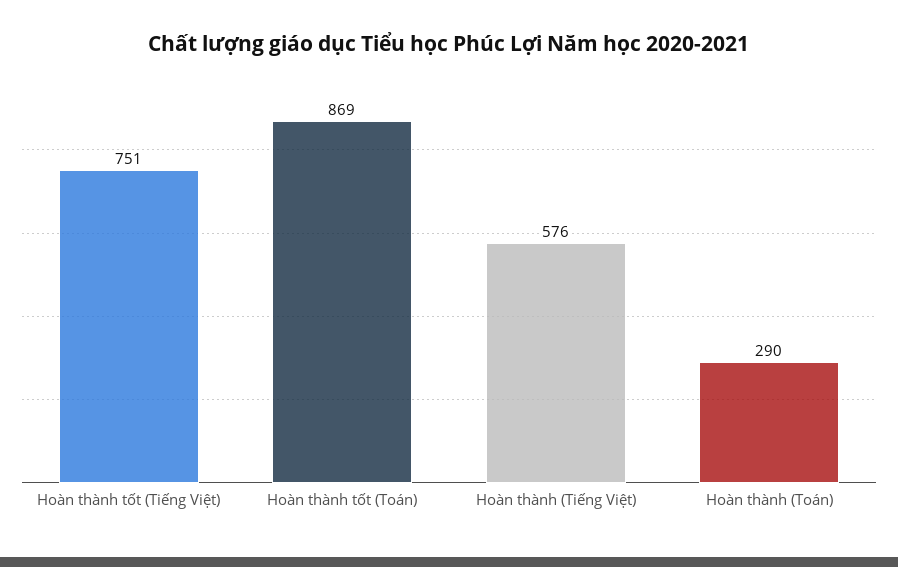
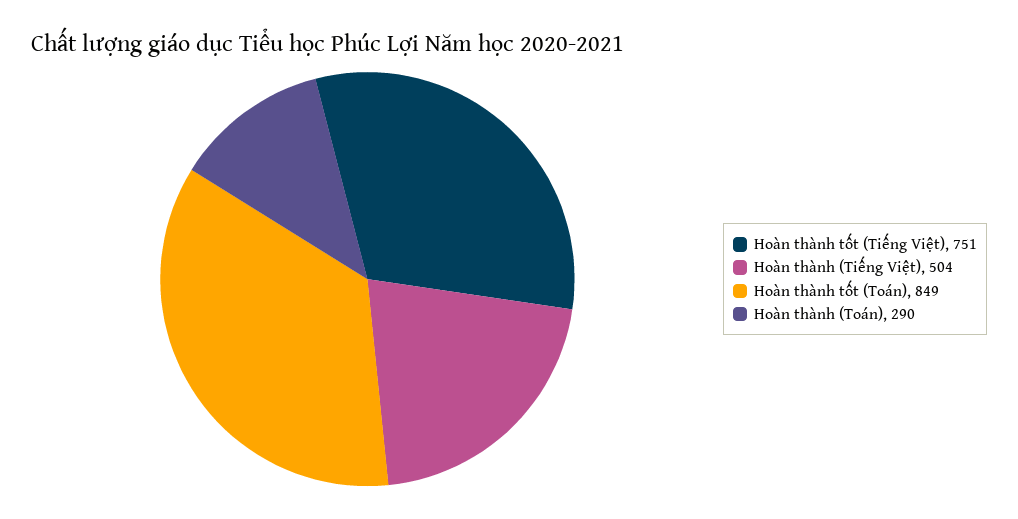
  {
    "Hoàn thành tốt (Tiếng Việt)": 751,
-   "Hoàn thành tốt (Toán)": 869,
+   "Hoàn thành tốt (Toán)": 849,
-   "Hoàn thành (Tiếng Việt)": 576,
+   "Hoàn thành (Tiếng Việt)": 504,
    "Hoàn thành (Toán)": 290
  }

